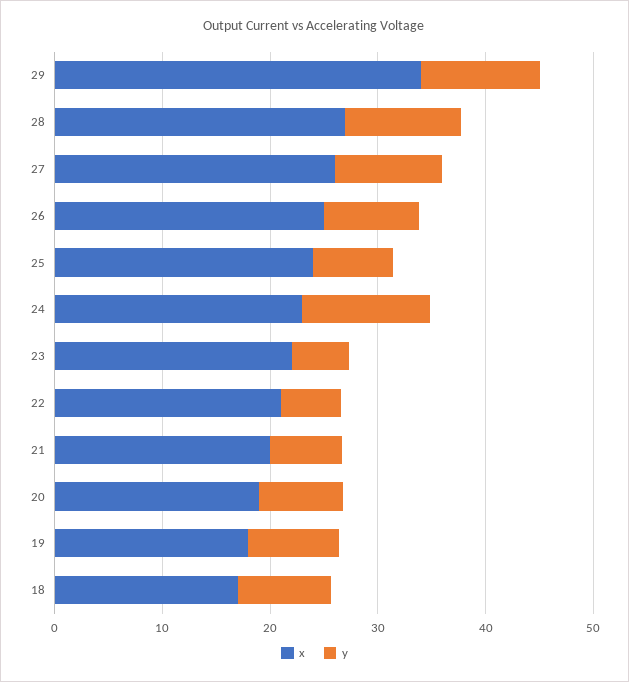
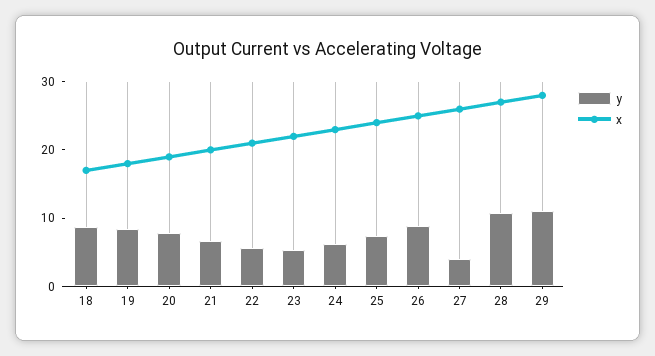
  {
    "x": {
-     "29": 34,
+     "29": 28,
      "28": 28,
      "27": 26,
      "26": 26,
      "25": 24,
      "24": 24,
      "23": 22,
      "22": 22,
      "21": 20,
      "20": 20,
      "19": 18,
      "18": 18
    },
    "y": {
      "29": 12,
      "28": 10,
-     "27": 10,
+     "27": 4,
      "26": 8,
      "25": 8,
-     "24": 12,
+     "24": 6,
      "23": 6,
      "22": 6,
      "21": 6,
      "20": 8,
      "19": 8,
      "18": 8
    }
  }

